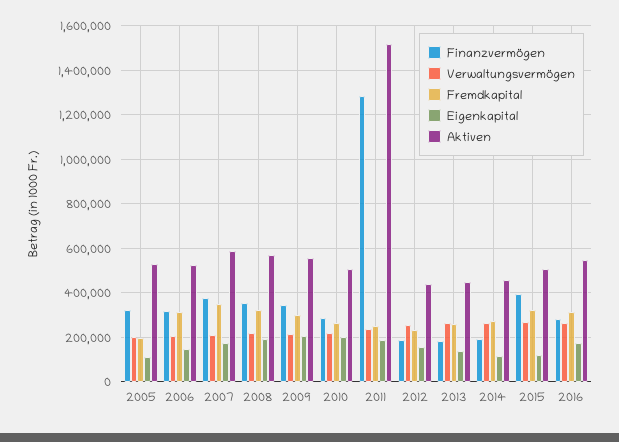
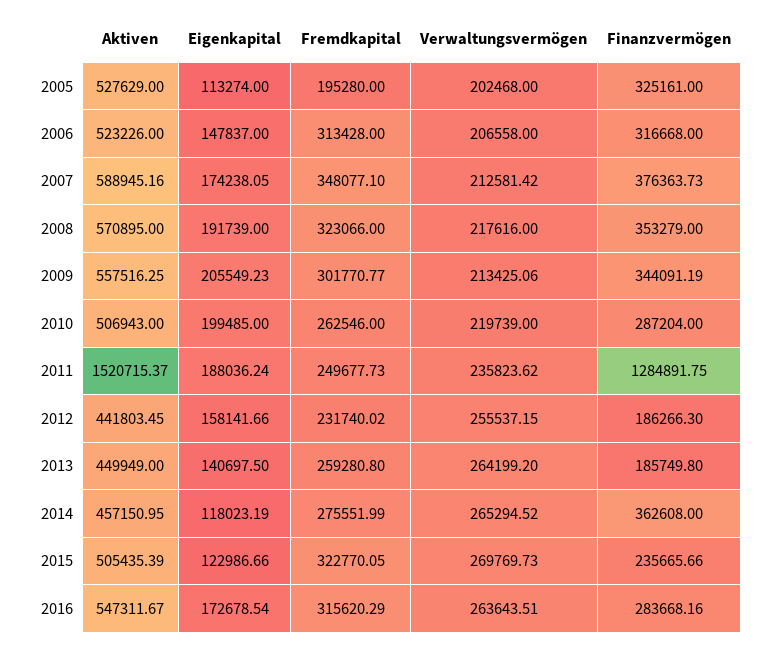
  {
    "Finanzvermögen": {
      "2005": 325161,
      "2006": 316668,
      "2007": 376363.73,
      "2008": 353279,
      "2009": 344091.19,
      "2010": 287204,
      "2011": 1284891.75,
      "2012": 186266.3,
      "2013": 185749.8,
-     "2014": 200000,
+     "2014": 362608,
-     "2015": 400000,
+     "2015": 235665.66,
      "2016": 283668.16
    },
    "Verwaltungsvermögen": {
      "2005": 202468,
      "2006": 206558,
      "2007": 212581.42,
      "2008": 217616,
      "2009": 213425.06,
      "2010": 219739,
      "2011": 235823.62,
      "2012": 255537.15,
      "2013": 264199.2,
      "2014": 265294.52,
      "2015": 269769.73,
      "2016": 263643.51
    },
    "Fremdkapital": {
      "2005": 195280,
      "2006": 313428,
      "2007": 348077.1,
      "2008": 323066,
      "2009": 301770.77,
      "2010": 262546,
      "2011": 249677.73,
      "2012": 231740.02,
      "2013": 259280.8,
      "2014": 275551.99,
      "2015": 322770.05,
      "2016": 315620.29
    },
    "Eigenkapital": {
      "2005": 113274,
      "2006": 147837,
      "2007": 174238.05,
      "2008": 191739,
      "2009": 205549.23,
      "2010": 199485,
      "2011": 188036.24,
      "2012": 158141.66,
      "2013": 140697.5,
      "2014": 118023.19,
      "2015": 122986.66,
      "2016": 172678.54
    },
    "Aktiven": {
      "2005": 527629,
      "2006": 523226,
      "2007": 588945.16,
      "2008": 570895,
      "2009": 557516.25,
      "2010": 506943,
      "2011": 1520715.37,
      "2012": 441803.45,
      "2013": 449949,
      "2014": 457150.95,
      "2015": 505435.39,
      "2016": 547311.67
    }
  }

